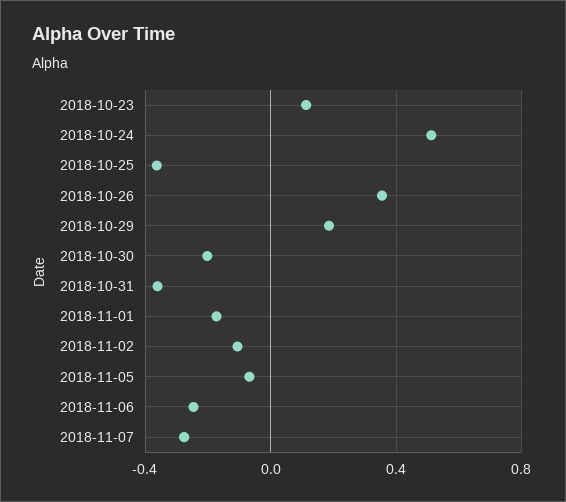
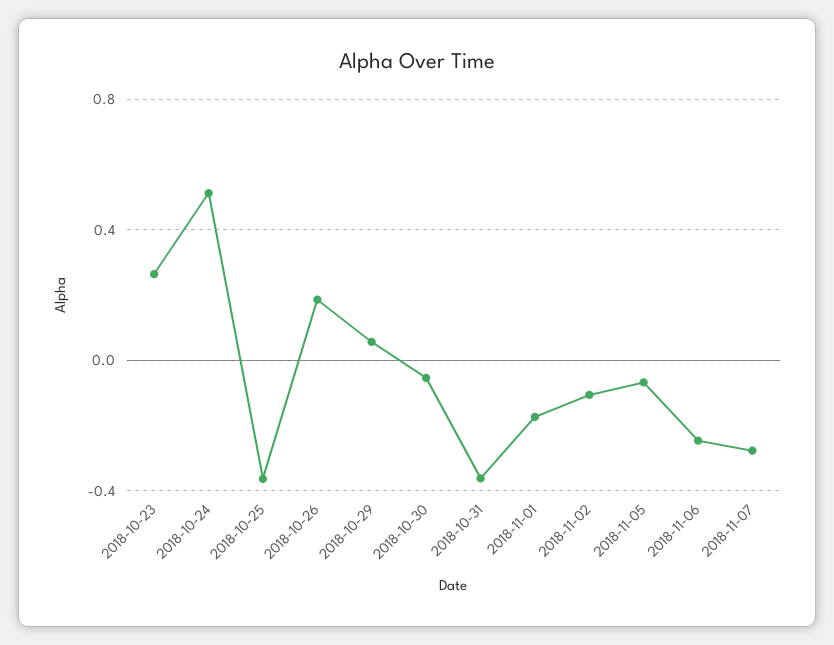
  {
-   "2018-10-23": 0.1,
+   "2018-10-23": 0.25,
    "2018-10-24": 0.5,
    "2018-10-25": -0.35,
-   "2018-10-26": 0.35,
+   "2018-10-26": 0.2,
-   "2018-10-29": 0.2,
+   "2018-10-29": 0.05,
-   "2018-10-30": -0.2,
+   "2018-10-30": -0.05,
    "2018-10-31": -0.35,
    "2018-11-01": -0.15,
    "2018-11-02": -0.1,
    "2018-11-05": -0.05,
    "2018-11-06": -0.25,
    "2018-11-07": -0.3
  }

